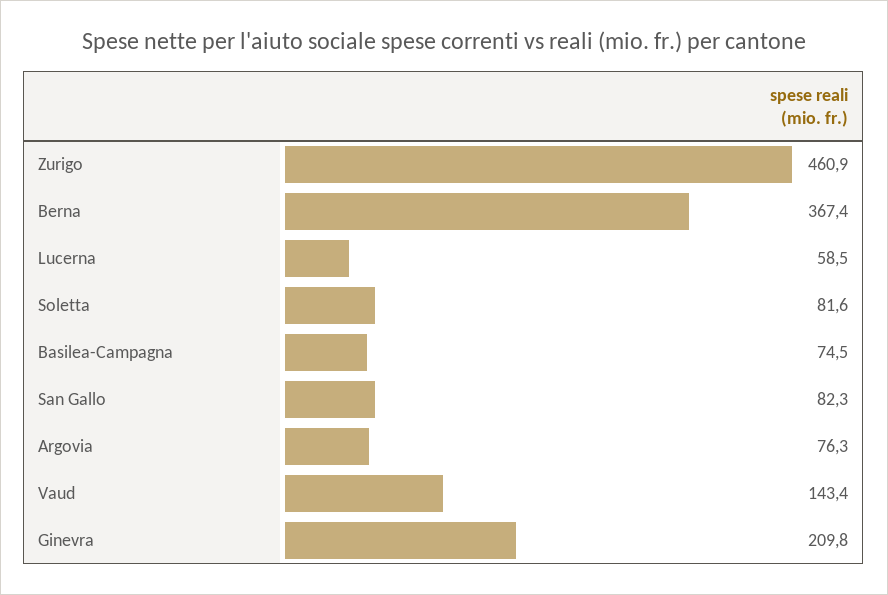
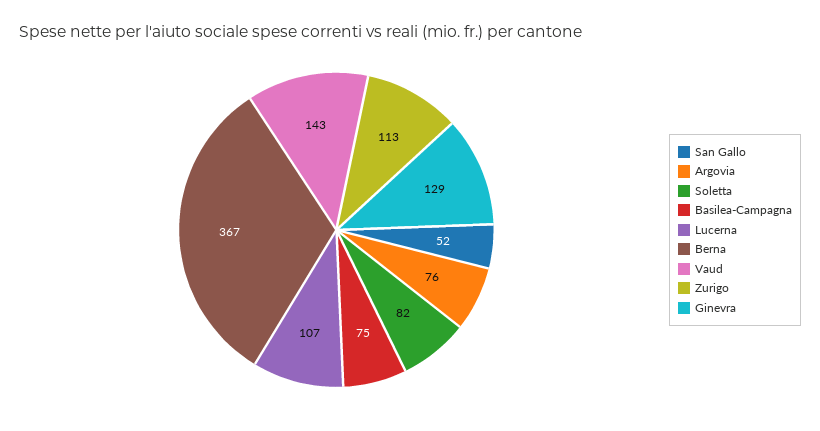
  {
-   "Zurigo": 460.9,
+   "Zurigo": 113,
    "Berna": 367.4,
-   "Lucerna": 58.5,
+   "Lucerna": 107,
    "Soletta": 81.6,
    "Basilea-Campagna": 74.5,
-   "San Gallo": 82.3,
+   "San Gallo": 52,
    "Argovia": 76.3,
    "Vaud": 143.4,
-   "Ginevra": 209.8
+   "Ginevra": 129
  }

